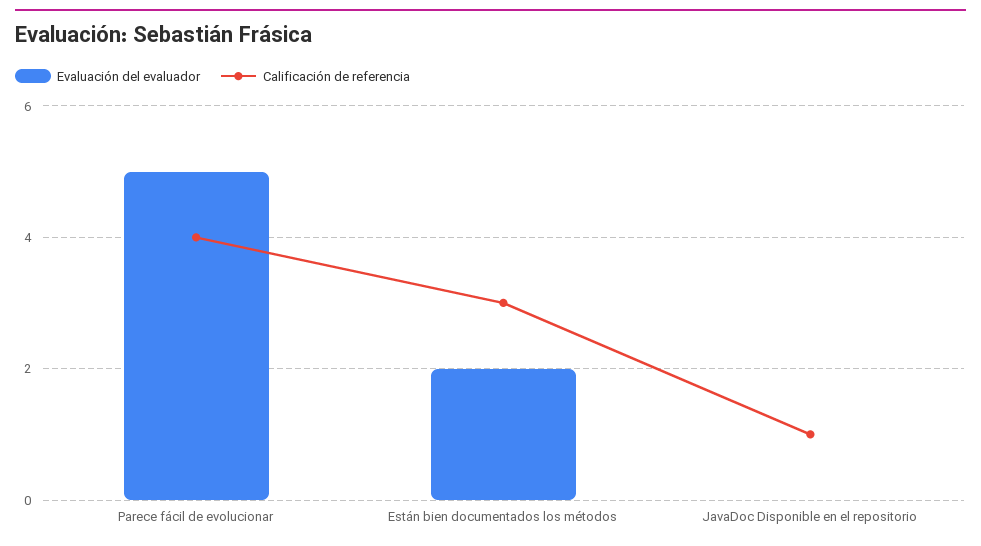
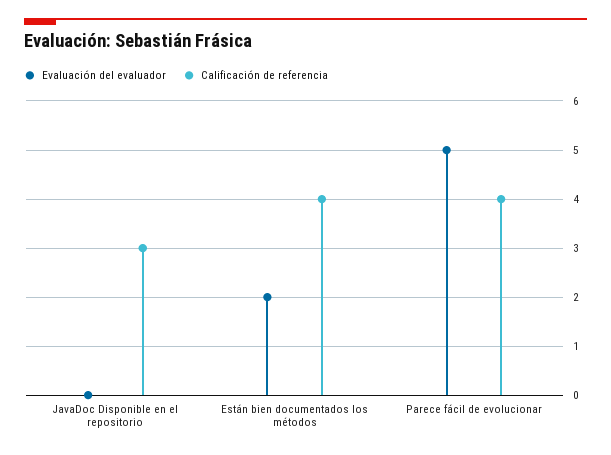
  {
    "Evaluación del evaluador": {
      "Parece fácil de evolucionar": 5,
      "Están bien documentados los métodos": 2,
      "JavaDoc Disponible en el repositorio": 0
    },
    "Calificación de referencia": {
      "Parece fácil de evolucionar": 4,
-     "Están bien documentados los métodos": 3,
+     "Están bien documentados los métodos": 4,
-     "JavaDoc Disponible en el repositorio": 1
+     "JavaDoc Disponible en el repositorio": 3
    }
  }

